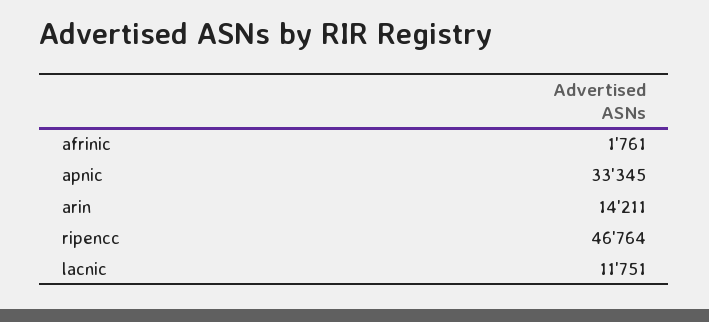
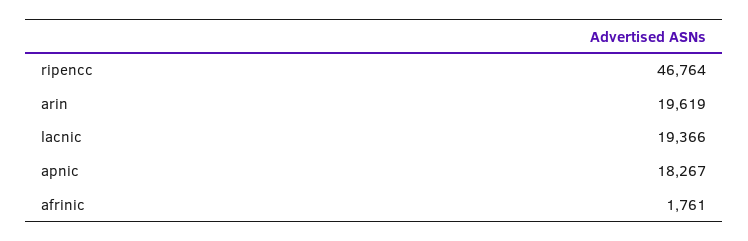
  {
    "afrinic": 1761,
-   "apnic": 33345,
+   "apnic": 18267,
-   "arin": 14211,
+   "arin": 19619,
    "ripencc": 46764,
-   "lacnic": 11751
+   "lacnic": 19366
  }

